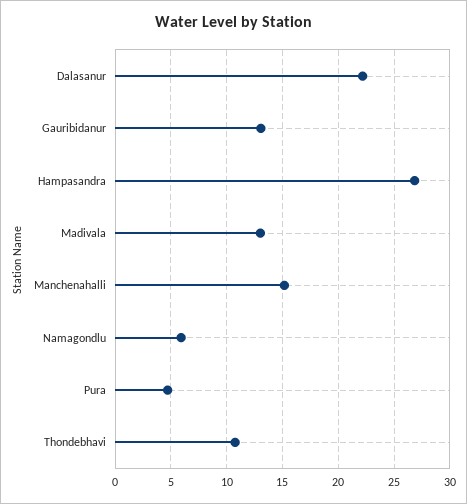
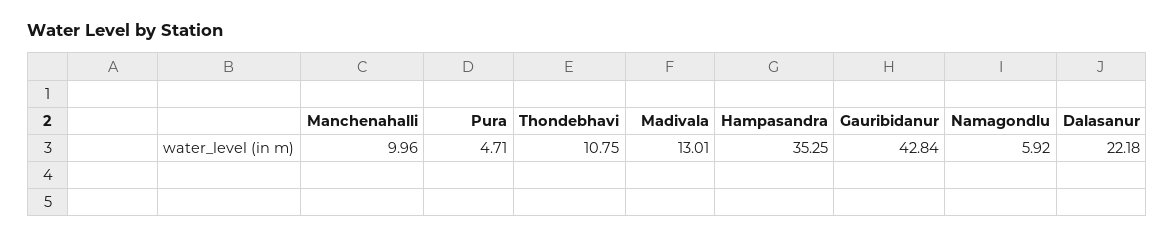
  {
    "Dalasanur": 22.18,
-   "Gauribidanur": 13,
+   "Gauribidanur": 42.84,
-   "Hampasandra": 27,
+   "Hampasandra": 35.25,
    "Madivala": 13.01,
-   "Manchenahalli": 15,
+   "Manchenahalli": 9.96,
    "Namagondlu": 5.92,
    "Pura": 4.71,
    "Thondebhavi": 10.75
  }

